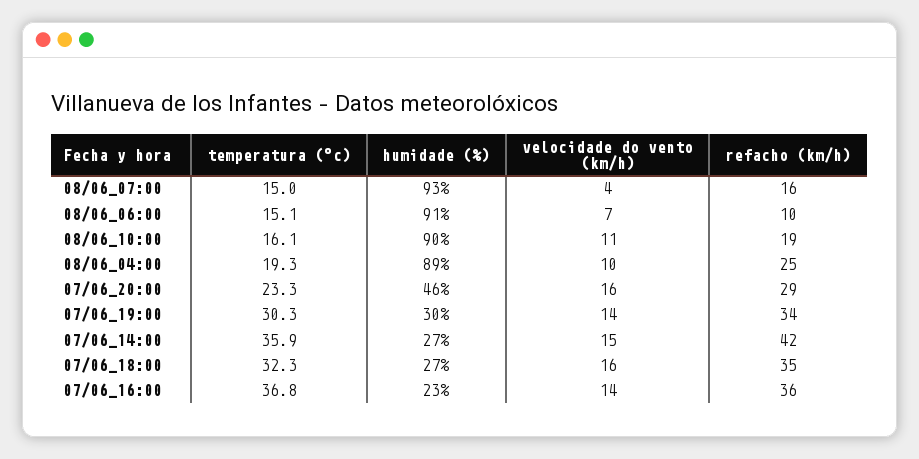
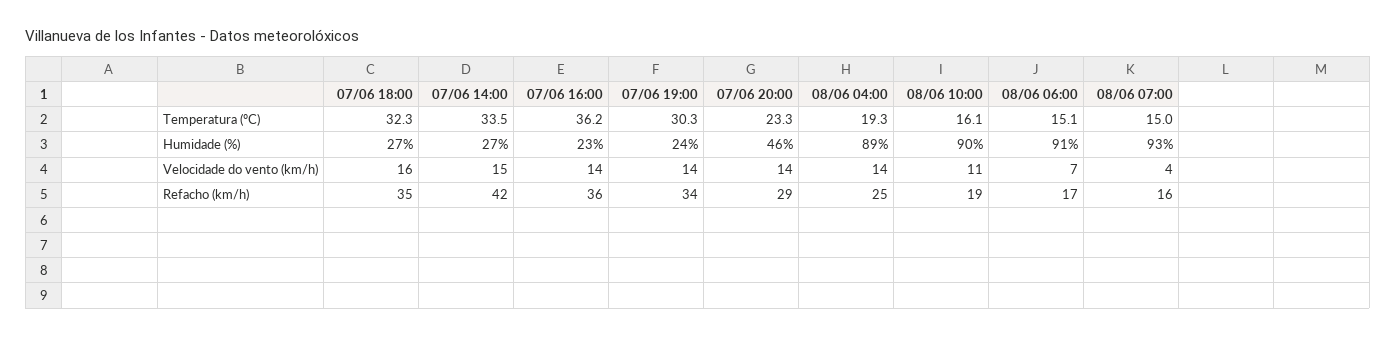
  {
    "temperatura (ºc)": {
      "08/06_07:00": 15,
      "08/06_06:00": 15.1,
      "08/06_10:00": 16.1,
      "08/06_04:00": 19.3,
      "07/06_20:00": 23.3,
      "07/06_19:00": 30.3,
-     "07/06_14:00": 35.9,
+     "07/06_14:00": 33.5,
      "07/06_18:00": 32.3,
-     "07/06_16:00": 36.8
+     "07/06_16:00": 36.2
    },
    "humidade (%)": {
      "08/06_07:00": 93,
      "08/06_06:00": 91,
      "08/06_10:00": 90,
      "08/06_04:00": 89,
      "07/06_20:00": 46,
-     "07/06_19:00": 30,
+     "07/06_19:00": 24,
      "07/06_14:00": 27,
      "07/06_18:00": 27,
      "07/06_16:00": 23
    },
    "velocidade do vento (km/h)": {
      "08/06_07:00": 4,
      "08/06_06:00": 7,
      "08/06_10:00": 11,
-     "08/06_04:00": 10,
+     "08/06_04:00": 14,
-     "07/06_20:00": 16,
+     "07/06_20:00": 14,
      "07/06_19:00": 14,
      "07/06_14:00": 15,
      "07/06_18:00": 16,
      "07/06_16:00": 14
    },
    "refacho (km/h)": {
      "08/06_07:00": 16,
-     "08/06_06:00": 10,
+     "08/06_06:00": 17,
      "08/06_10:00": 19,
      "08/06_04:00": 25,
      "07/06_20:00": 29,
      "07/06_19:00": 34,
      "07/06_14:00": 42,
      "07/06_18:00": 35,
      "07/06_16:00": 36
    }
  }

